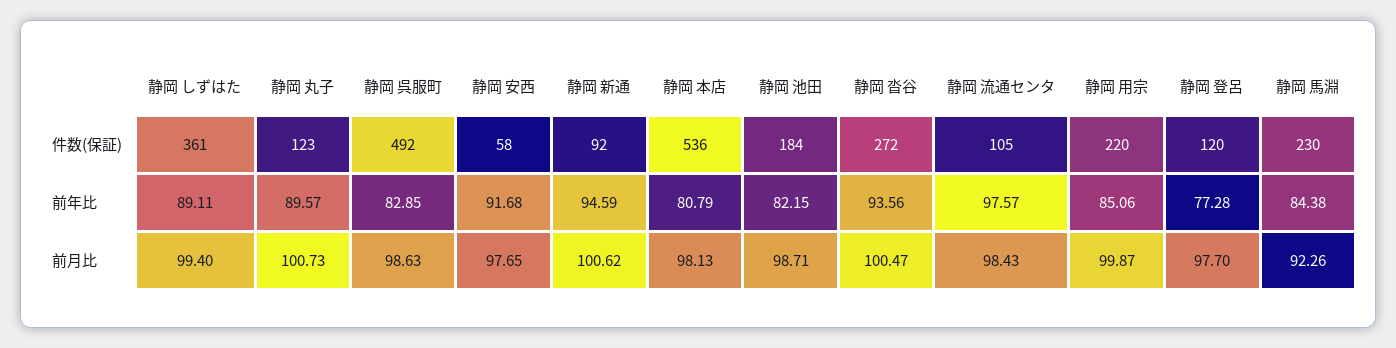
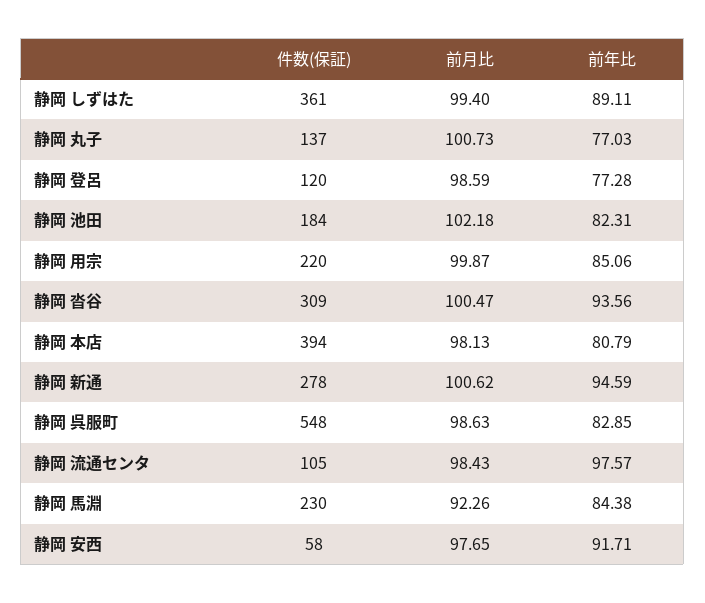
  {
    "静岡 しずはた": {
      "件数(保証)": 361,
      "前年比": 89.11,
      "前月比": 99.4
    },
    "静岡 丸子": {
-     "件数(保証)": 123,
+     "件数(保証)": 137,
-     "前年比": 89.57,
+     "前年比": 77.03,
      "前月比": 100.73
    },
    "静岡 呉服町": {
-     "件数(保証)": 492,
+     "件数(保証)": 548,
      "前年比": 82.85,
      "前月比": 98.63
    },
    "静岡 安西": {
      "件数(保証)": 58,
-     "前年比": 91.68,
+     "前年比": 91.71,
      "前月比": 97.65
    },
    "静岡 新通": {
-     "件数(保証)": 92,
+     "件数(保証)": 278,
      "前年比": 94.59,
      "前月比": 100.62
    },
    "静岡 本店": {
-     "件数(保証)": 536,
+     "件数(保証)": 394,
      "前年比": 80.79,
      "前月比": 98.13
    },
    "静岡 池田": {
      "件数(保証)": 184,
-     "前年比": 82.15,
+     "前年比": 82.31,
-     "前月比": 98.71
+     "前月比": 102.18
    },
    "静岡 沓谷": {
-     "件数(保証)": 272,
+     "件数(保証)": 309,
      "前年比": 93.56,
      "前月比": 100.47
    },
    "静岡 流通センタ": {
      "件数(保証)": 105,
      "前年比": 97.57,
      "前月比": 98.43
    },
    "静岡 用宗": {
      "件数(保証)": 220,
      "前年比": 85.06,
      "前月比": 99.87
    },
    "静岡 登呂": {
      "件数(保証)": 120,
      "前年比": 77.28,
-     "前月比": 97.7
+     "前月比": 98.59
    },
    "静岡 馬淵": {
      "件数(保証)": 230,
      "前年比": 84.38,
      "前月比": 92.26
    }
  }

